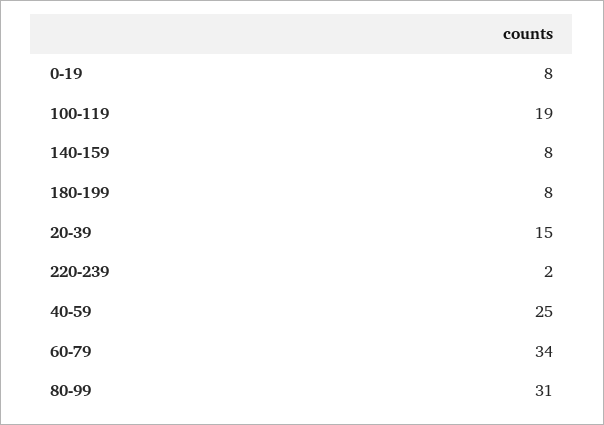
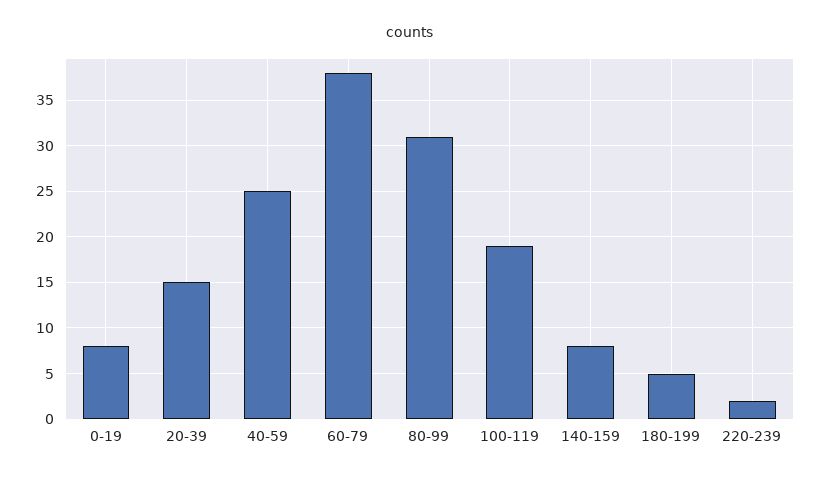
  {
    "0-19": 8,
    "100-119": 19,
    "140-159": 8,
-   "180-199": 8,
+   "180-199": 5,
    "20-39": 15,
    "220-239": 2,
    "40-59": 25,
-   "60-79": 34,
+   "60-79": 38,
    "80-99": 31
  }

